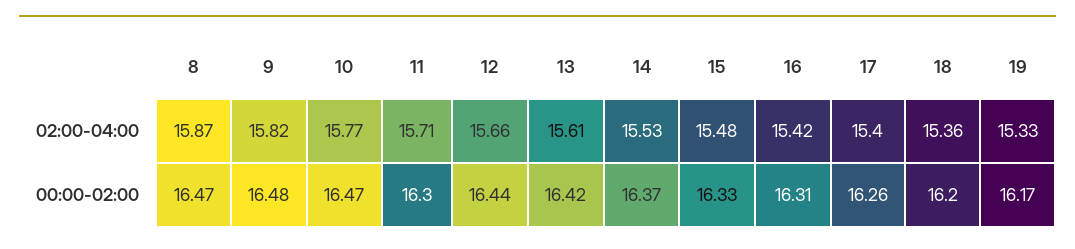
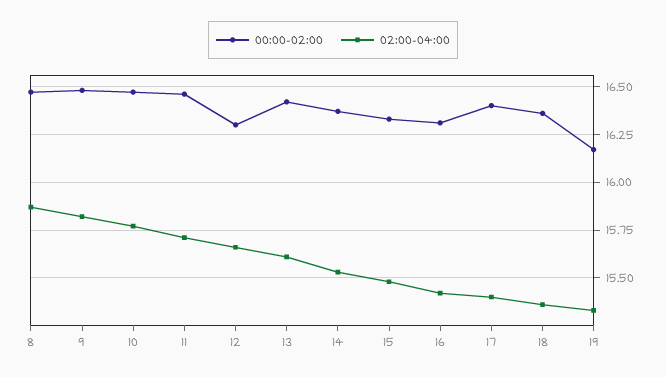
  {
    "02:00-04:00": {
      "8": 15.87,
      "9": 15.82,
      "10": 15.77,
      "11": 15.71,
      "12": 15.66,
      "13": 15.61,
      "14": 15.53,
      "15": 15.48,
      "16": 15.42,
      "17": 15.4,
      "18": 15.36,
      "19": 15.33
    },
    "00:00-02:00": {
      "8": 16.47,
      "9": 16.48,
      "10": 16.47,
-     "11": 16.3,
+     "11": 16.45,
-     "12": 16.44,
+     "12": 16.3,
      "13": 16.42,
      "14": 16.37,
      "15": 16.33,
      "16": 16.31,
-     "17": 16.26,
+     "17": 16.4,
-     "18": 16.2,
+     "18": 16.35,
      "19": 16.17
    }
  }

